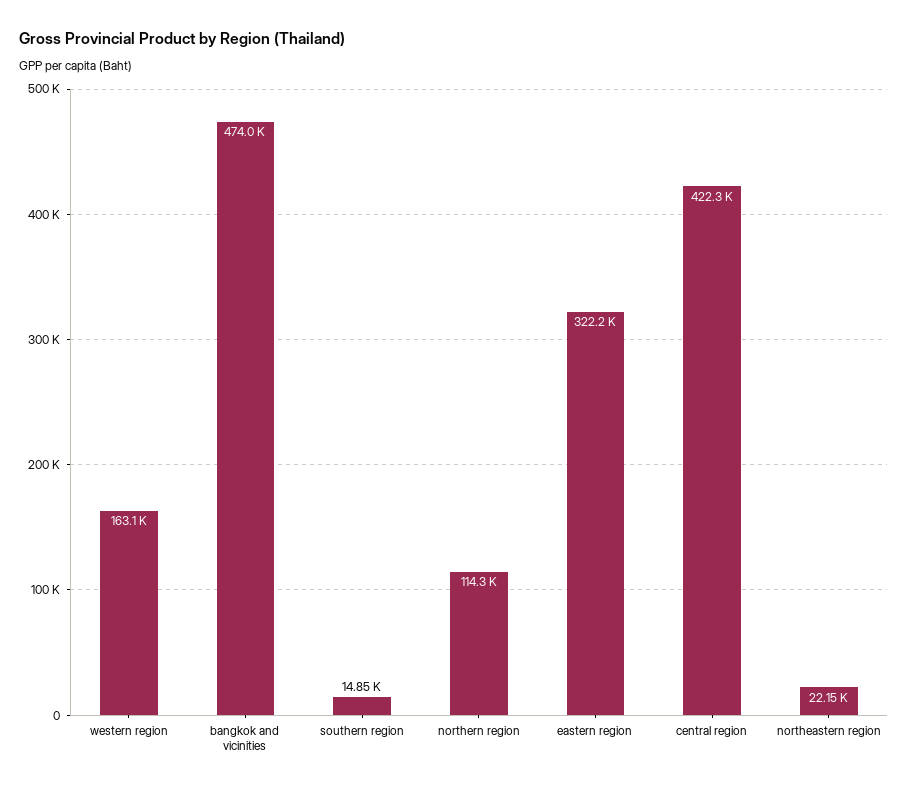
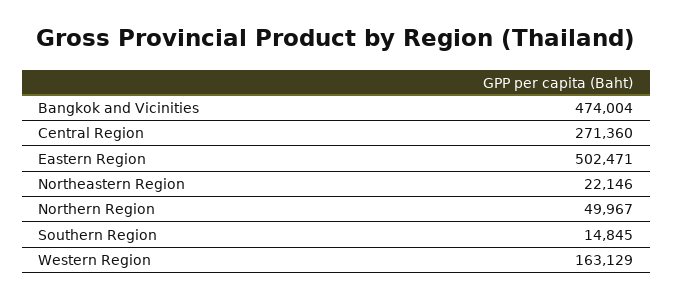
  {
    "western region": 163129,
    "bangkok and vicinities": 474004,
    "southern region": 14845,
-   "northern region": 114300,
+   "northern region": 49967,
-   "eastern region": 322200,
+   "eastern region": 502471,
-   "central region": 422300,
+   "central region": 271360,
    "northeastern region": 22146
  }

